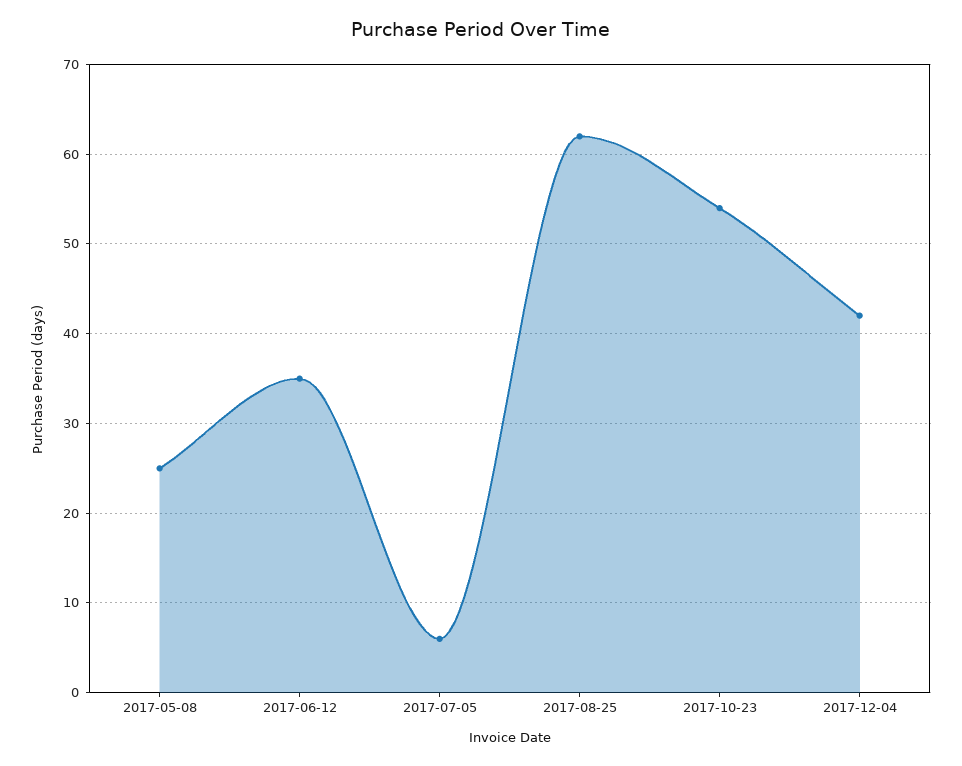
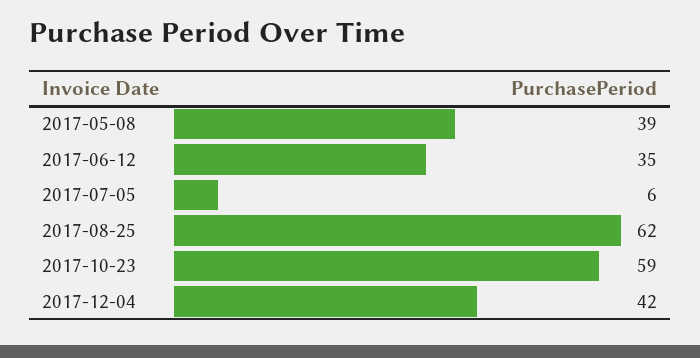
  {
-   "2017-05-08": 25,
+   "2017-05-08": 39,
    "2017-06-12": 35,
    "2017-07-05": 6,
    "2017-08-25": 62,
-   "2017-10-23": 54,
+   "2017-10-23": 59,
    "2017-12-04": 42
  }

